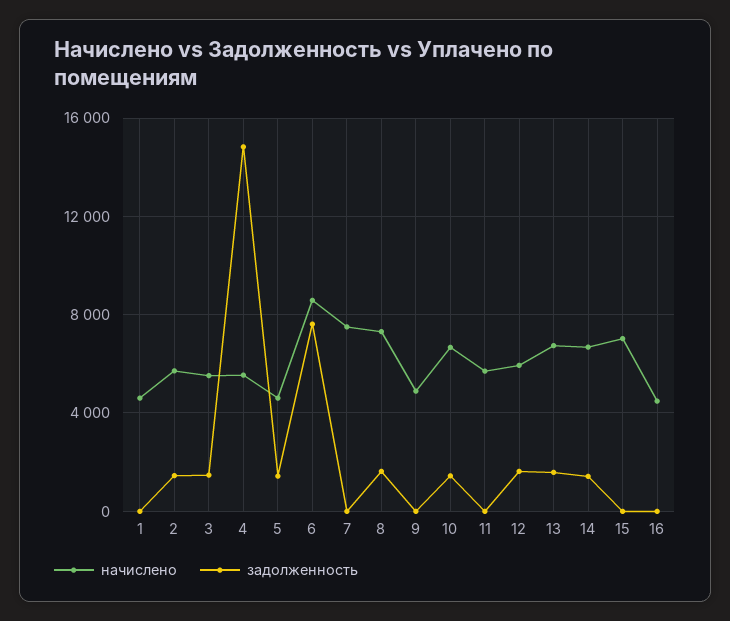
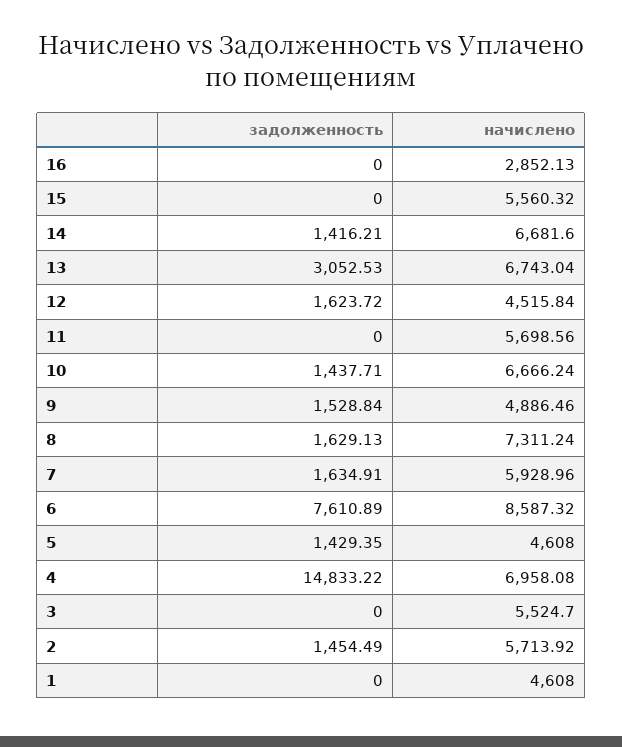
  {
    "начислено": {
      "1": 4608,
      "2": 5713.92,
      "3": 5524.7,
-     "4": 5500,
+     "4": 6958.08,
      "5": 4608,
      "6": 8587.32,
-     "7": 7500,
+     "7": 5928.96,
      "8": 7311.24,
      "9": 4886.46,
      "10": 6666.24,
      "11": 5698.56,
-     "12": 6000,
+     "12": 4515.84,
      "13": 6743.04,
      "14": 6681.6,
-     "15": 7000,
+     "15": 5560.32,
-     "16": 4500
+     "16": 2852.13
    },
    "задолженность": {
      "1": 0,
      "2": 1454.49,
-     "3": 1500,
+     "3": 0,
      "4": 14833.22,
      "5": 1429.35,
      "6": 7610.89,
-     "7": 0,
+     "7": 1634.91,
      "8": 1629.13,
-     "9": 0,
+     "9": 1528.84,
      "10": 1437.71,
      "11": 0,
      "12": 1623.72,
-     "13": 1500,
+     "13": 3052.53,
      "14": 1416.21,
      "15": 0,
      "16": 0
    }
  }

